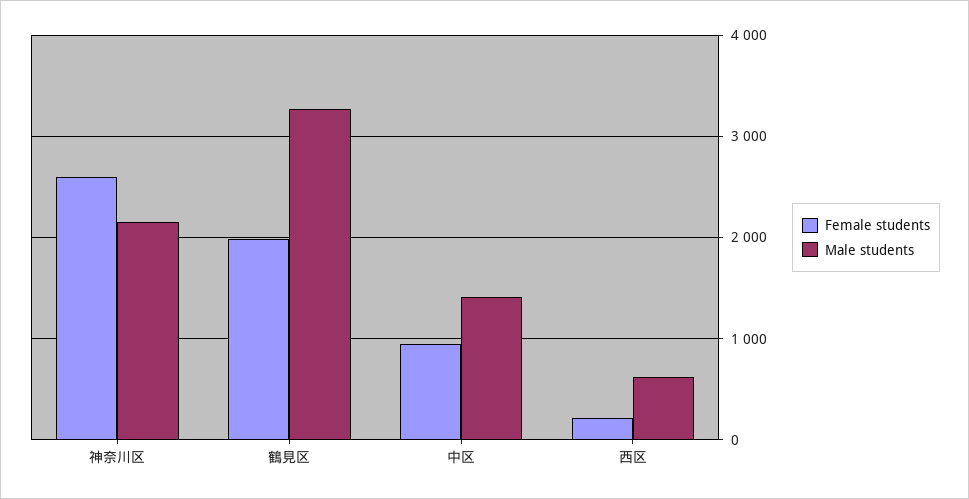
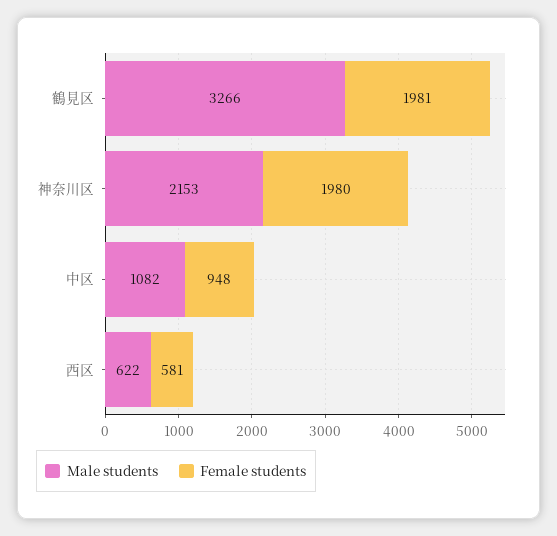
  {
    "Female students": {
-     "神奈川区": 2600,
+     "神奈川区": 1980,
      "鶴見区": 1981,
      "中区": 948,
-     "西区": 200
+     "西区": 581
    },
    "Male students": {
      "神奈川区": 2153,
      "鶴見区": 3266,
-     "中区": 1400,
+     "中区": 1082,
      "西区": 622
    }
  }

